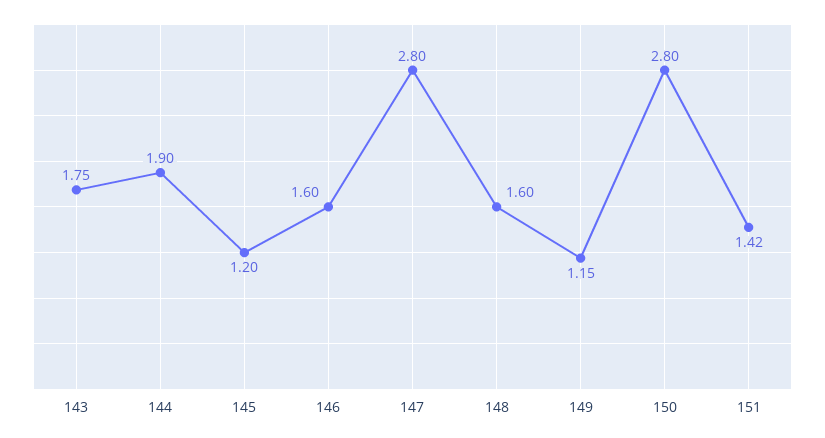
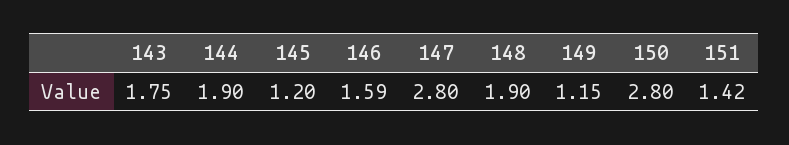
  {
    "143": 1.75,
    "144": 1.9,
    "145": 1.2,
-   "146": 1.6,
+   "146": 1.59,
    "147": 2.8,
-   "148": 1.6,
+   "148": 1.9,
    "149": 1.15,
    "150": 2.8,
    "151": 1.42
  }

